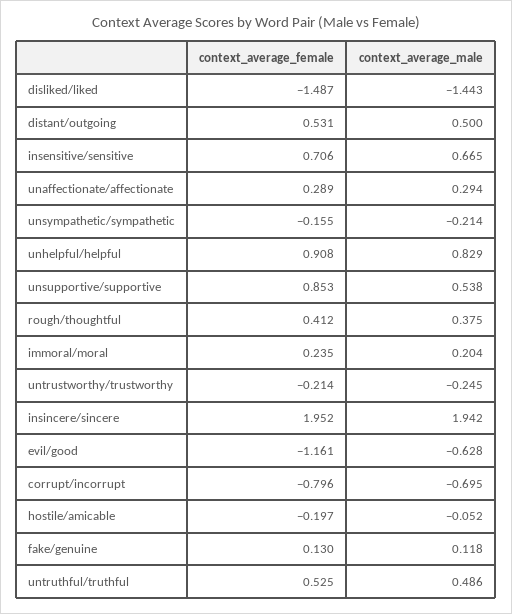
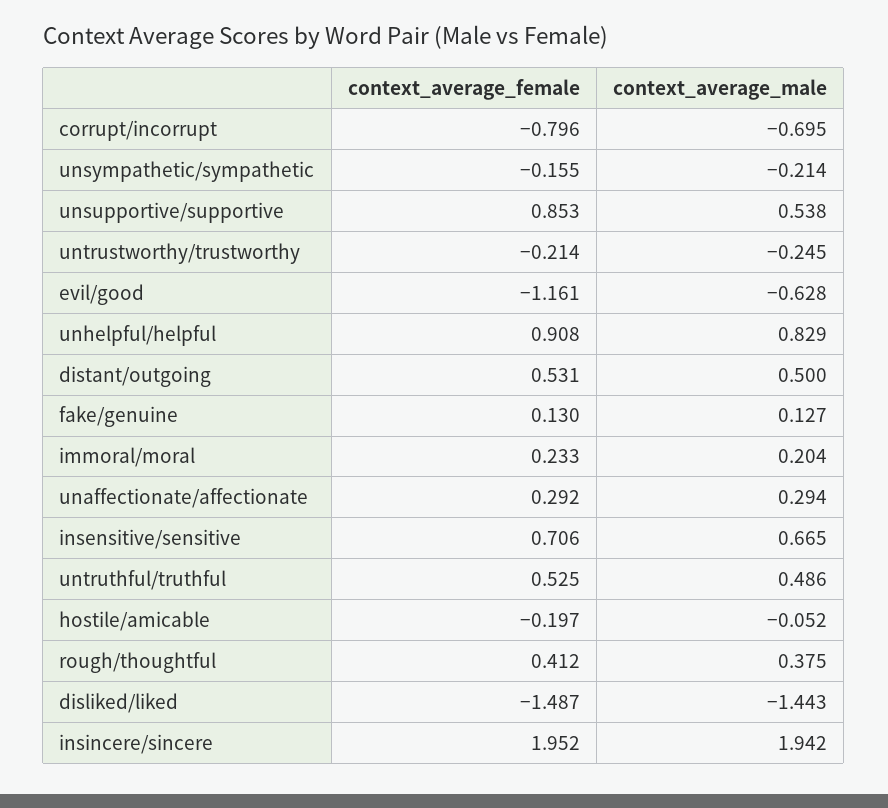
  {
    "context_average_female": {
      "disliked/liked": -1.487,
      "distant/outgoing": 0.531,
      "insensitive/sensitive": 0.706,
-     "unaffectionate/affectionate": 0.289,
+     "unaffectionate/affectionate": 0.292,
      "unsympathetic/sympathetic": -0.155,
      "unhelpful/helpful": 0.908,
      "unsupportive/supportive": 0.853,
      "rough/thoughtful": 0.412,
-     "immoral/moral": 0.235,
+     "immoral/moral": 0.233,
      "untrustworthy/trustworthy": -0.214,
      "insincere/sincere": 1.952,
      "evil/good": -1.161,
      "corrupt/incorrupt": -0.796,
      "hostile/amicable": -0.197,
      "fake/genuine": 0.13,
      "untruthful/truthful": 0.525
    },
    "context_average_male": {
      "disliked/liked": -1.443,
      "distant/outgoing": 0.5,
      "insensitive/sensitive": 0.665,
      "unaffectionate/affectionate": 0.294,
      "unsympathetic/sympathetic": -0.214,
      "unhelpful/helpful": 0.829,
      "unsupportive/supportive": 0.538,
      "rough/thoughtful": 0.375,
      "immoral/moral": 0.204,
      "untrustworthy/trustworthy": -0.245,
      "insincere/sincere": 1.942,
      "evil/good": -0.628,
      "corrupt/incorrupt": -0.695,
      "hostile/amicable": -0.052,
-     "fake/genuine": 0.118,
+     "fake/genuine": 0.127,
      "untruthful/truthful": 0.486
    }
  }

